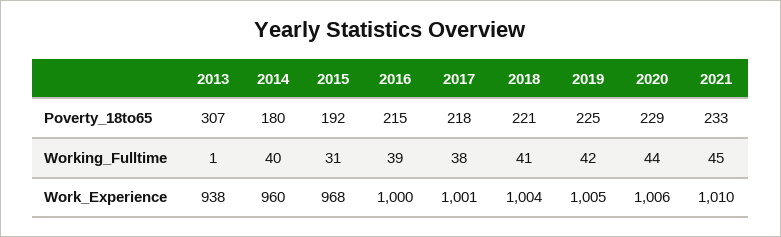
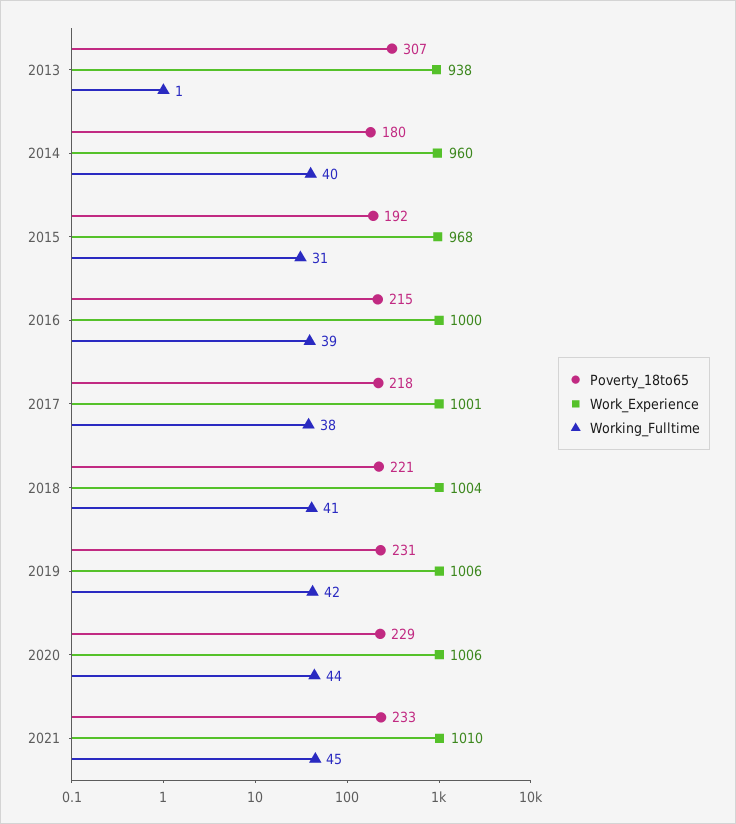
  {
    "Poverty_18to65": {
      "2013": 307,
      "2014": 180,
      "2015": 192,
      "2016": 215,
      "2017": 218,
      "2018": 221,
-     "2019": 225,
+     "2019": 231,
      "2020": 229,
      "2021": 233
    },
    "Working_Fulltime": {
      "2013": 1,
      "2014": 40,
      "2015": 31,
      "2016": 39,
      "2017": 38,
      "2018": 41,
      "2019": 42,
      "2020": 44,
      "2021": 45
    },
    "Work_Experience": {
      "2013": 938,
      "2014": 960,
      "2015": 968,
      "2016": 1000,
      "2017": 1001,
      "2018": 1004,
-     "2019": 1005,
+     "2019": 1006,
      "2020": 1006,
      "2021": 1010
    }
  }

